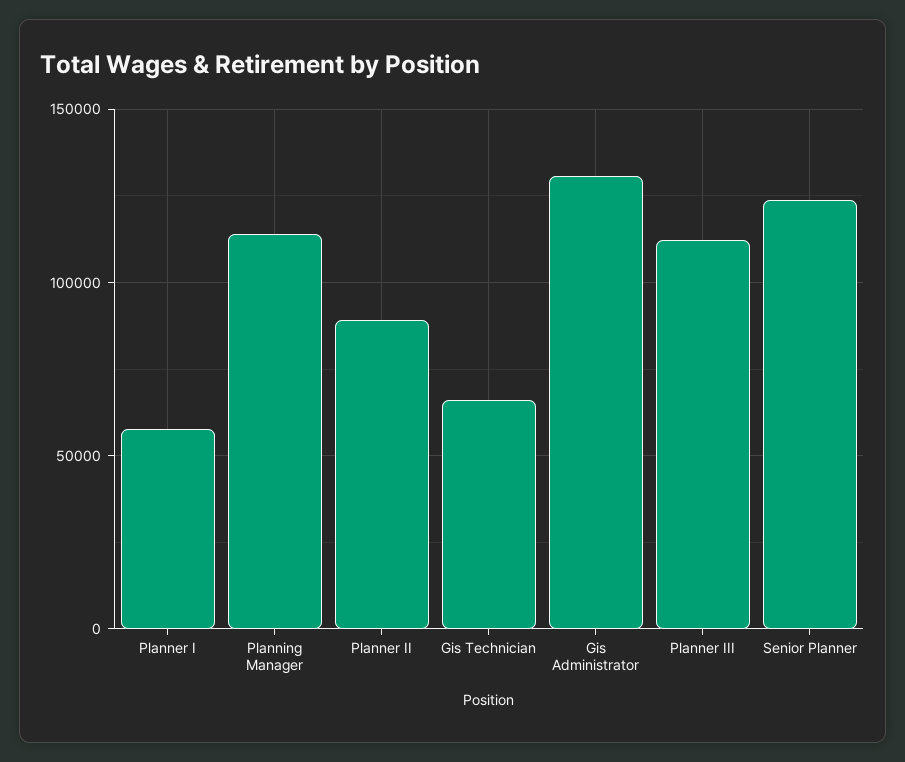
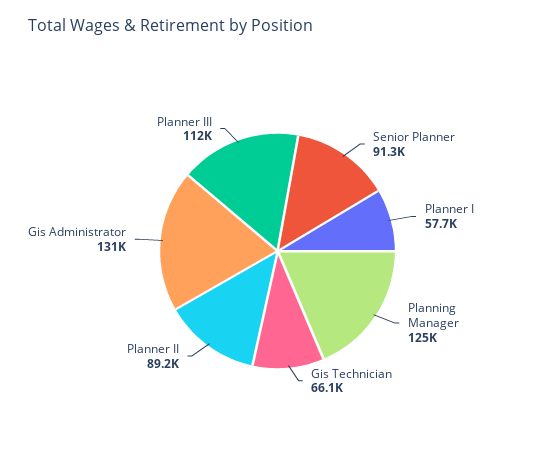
  {
    "Planner I": 57700,
-   "Planning Manager": 115000,
+   "Planning Manager": 125000,
    "Planner II": 89200,
    "Gis Technician": 66100,
    "Gis Administrator": 131000,
    "Planner III": 112000,
-   "Senior Planner": 125000
+   "Senior Planner": 91300
  }

